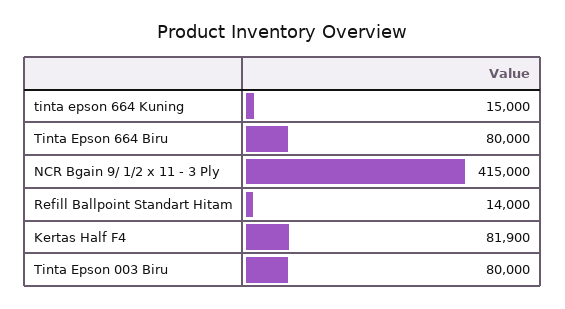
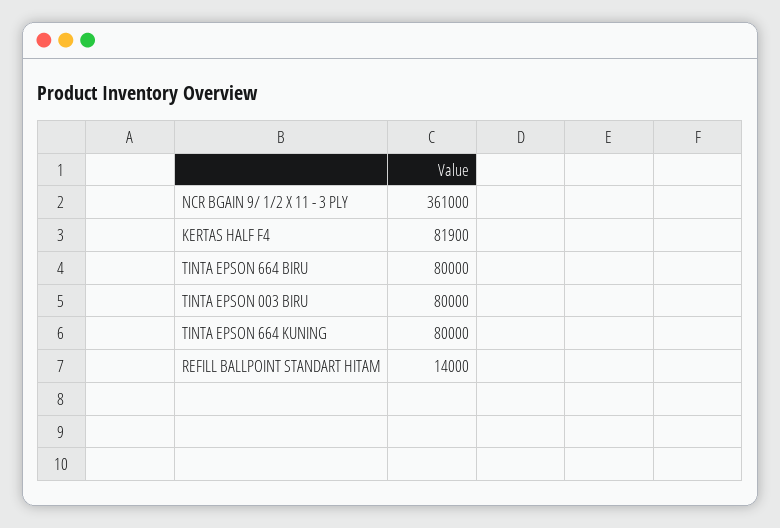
  {
-   "tinta epson 664 Kuning": 15000,
+   "tinta epson 664 Kuning": 80000,
    "Tinta Epson 664 Biru": 80000,
-   "NCR Bgain 9/ 1/2 x 11 - 3 Ply": 415000,
+   "NCR Bgain 9/ 1/2 x 11 - 3 Ply": 361000,
    "Refill Ballpoint Standart Hitam": 14000,
    "Kertas Half F4": 81900,
    "Tinta Epson 003 Biru": 80000
  }

